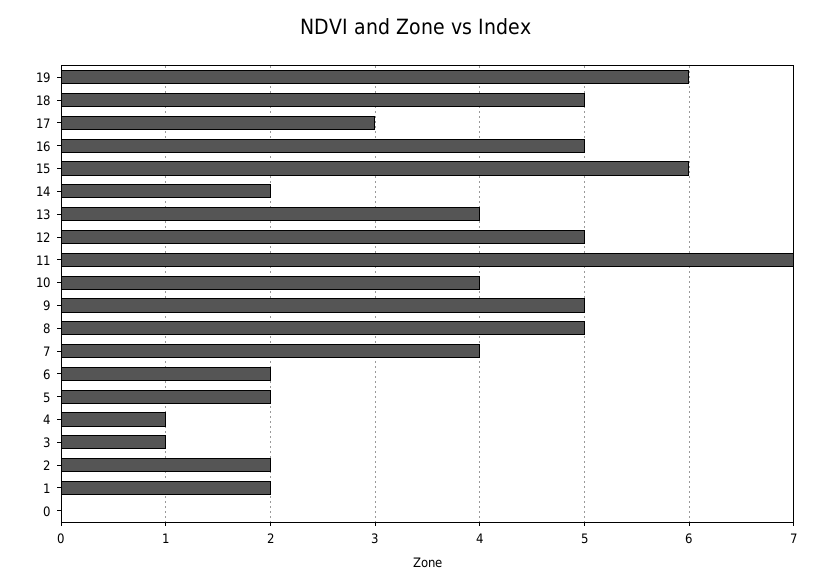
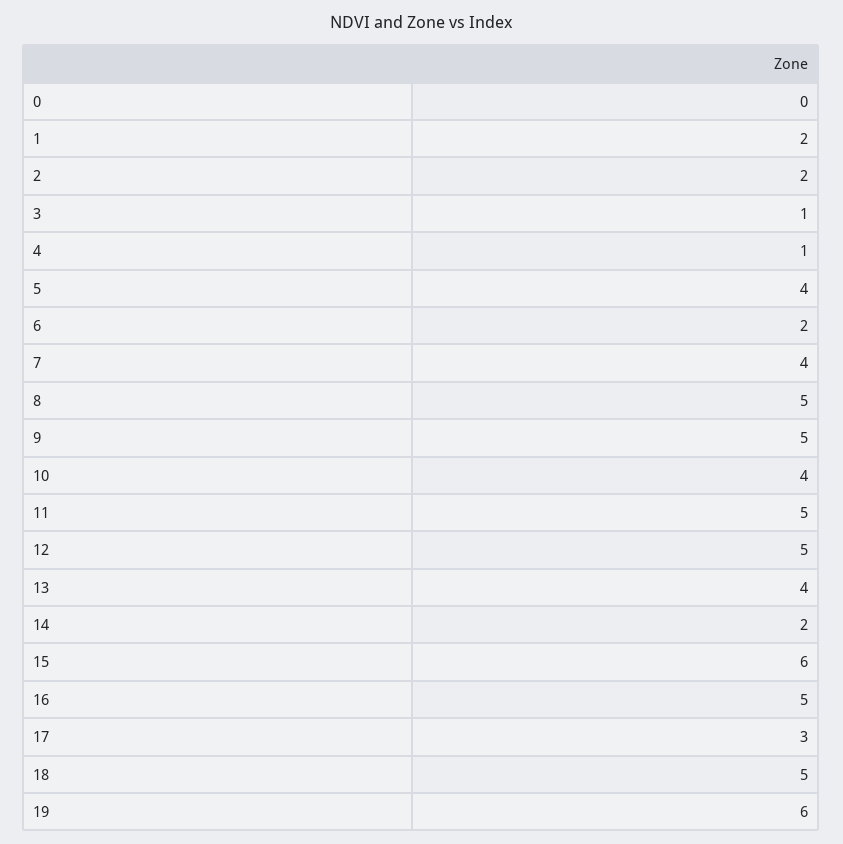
  {
    "19": 6,
    "18": 5,
    "17": 3,
    "16": 5,
    "15": 6,
    "14": 2,
    "13": 4,
    "12": 5,
-   "11": 7,
+   "11": 5,
    "10": 4,
    "9": 5,
    "8": 5,
    "7": 4,
    "6": 2,
-   "5": 2,
+   "5": 4,
    "4": 1,
    "3": 1,
    "2": 2,
    "1": 2,
    "0": 0
  }

